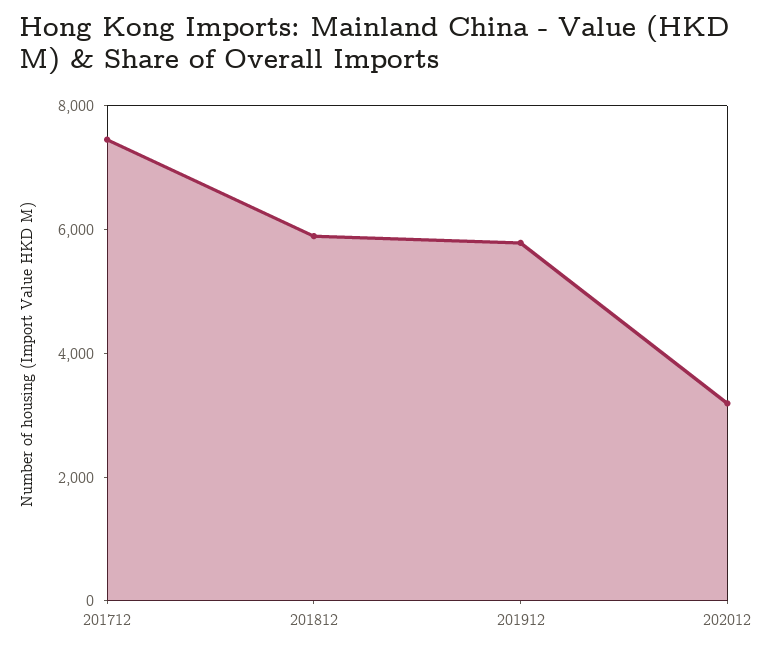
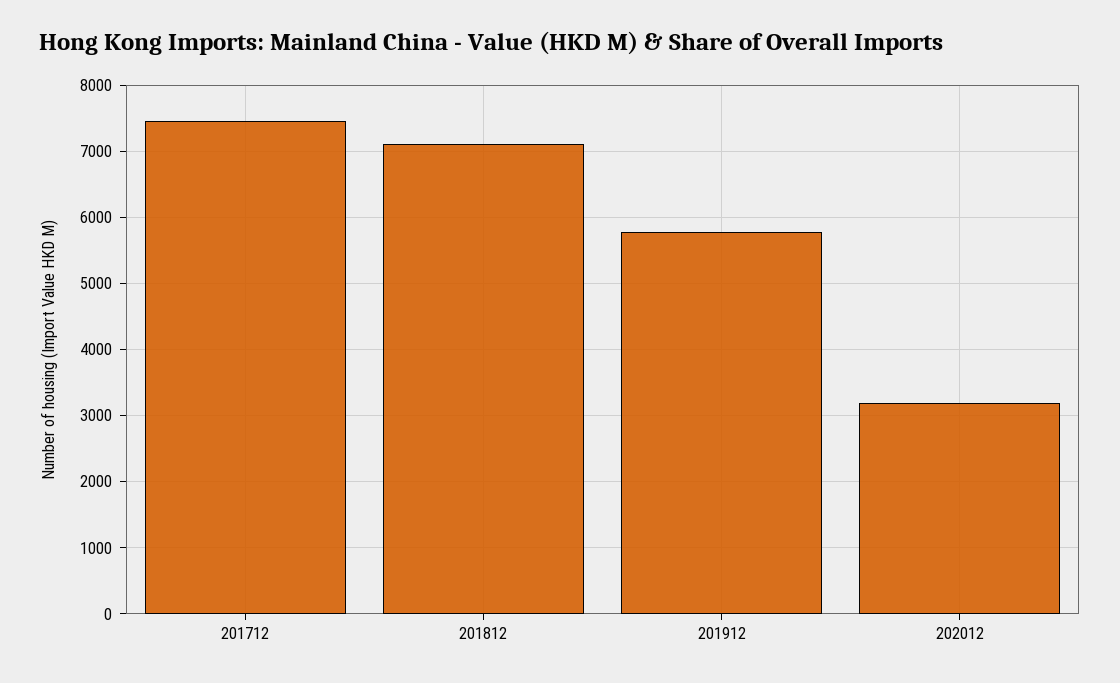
  {
    "201712": 7500,
-   "201812": 6000,
+   "201812": 7100,
    "201912": 5800,
    "202012": 3200
  }

